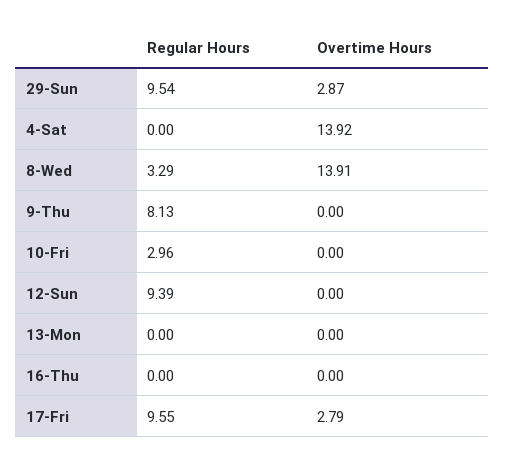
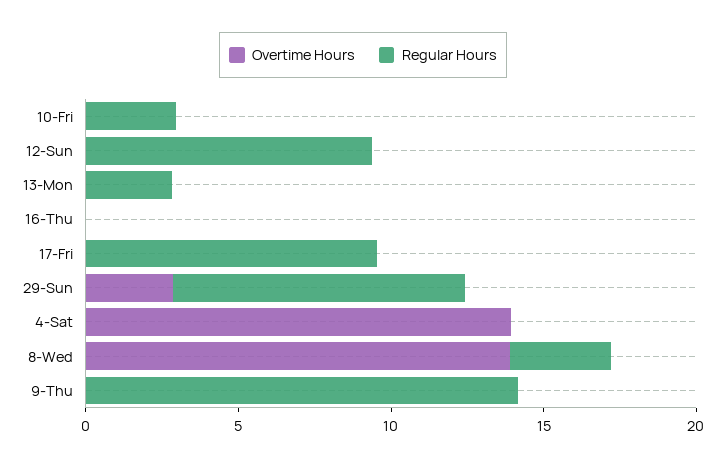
  {
    "Regular Hours": {
      "29-Sun": 9.54,
      "4-Sat": 0,
      "8-Wed": 3.29,
-     "9-Thu": 8.13,
+     "9-Thu": 14,
      "10-Fri": 2.96,
      "12-Sun": 9.39,
-     "13-Mon": 0,
+     "13-Mon": 3,
      "16-Thu": 0,
      "17-Fri": 9.55
    },
    "Overtime Hours": {
      "29-Sun": 2.87,
      "4-Sat": 13.92,
      "8-Wed": 13.91,
      "9-Thu": 0,
      "10-Fri": 0,
      "12-Sun": 0,
      "13-Mon": 0,
      "16-Thu": 0,
-     "17-Fri": 2.79
+     "17-Fri": 0
    }
  }

